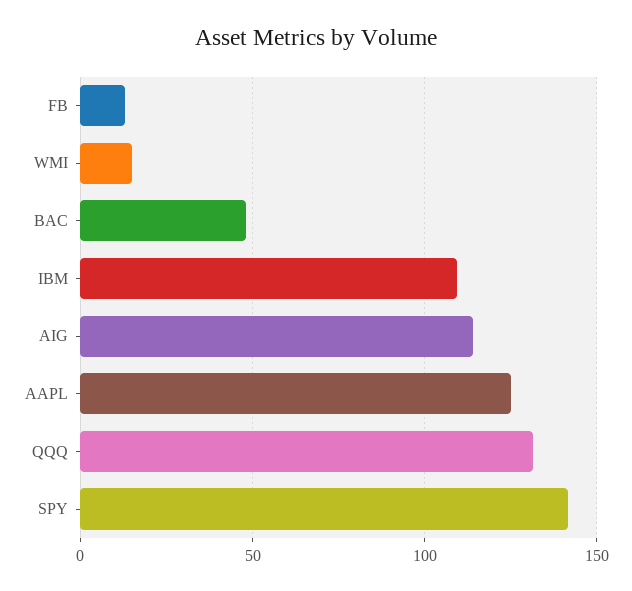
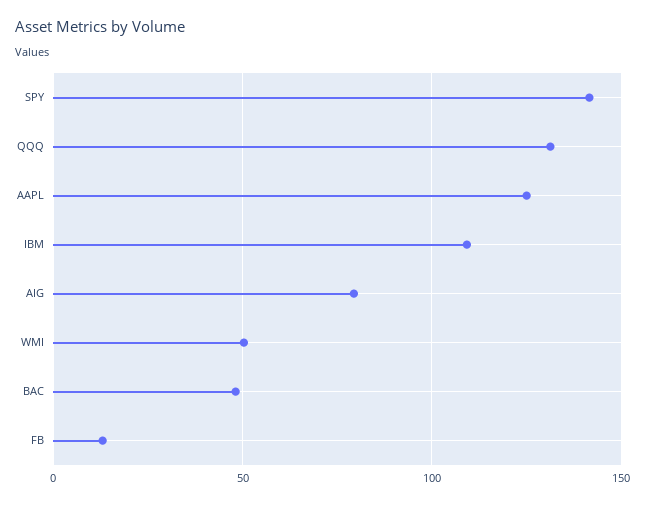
  {
    "FB": 15,
-   "WMI": 15,
+   "WMI": 50,
    "BAC": 50,
    "IBM": 110,
-   "AIG": 115,
+   "AIG": 80,
    "AAPL": 125,
    "QQQ": 130,
    "SPY": 140
  }

